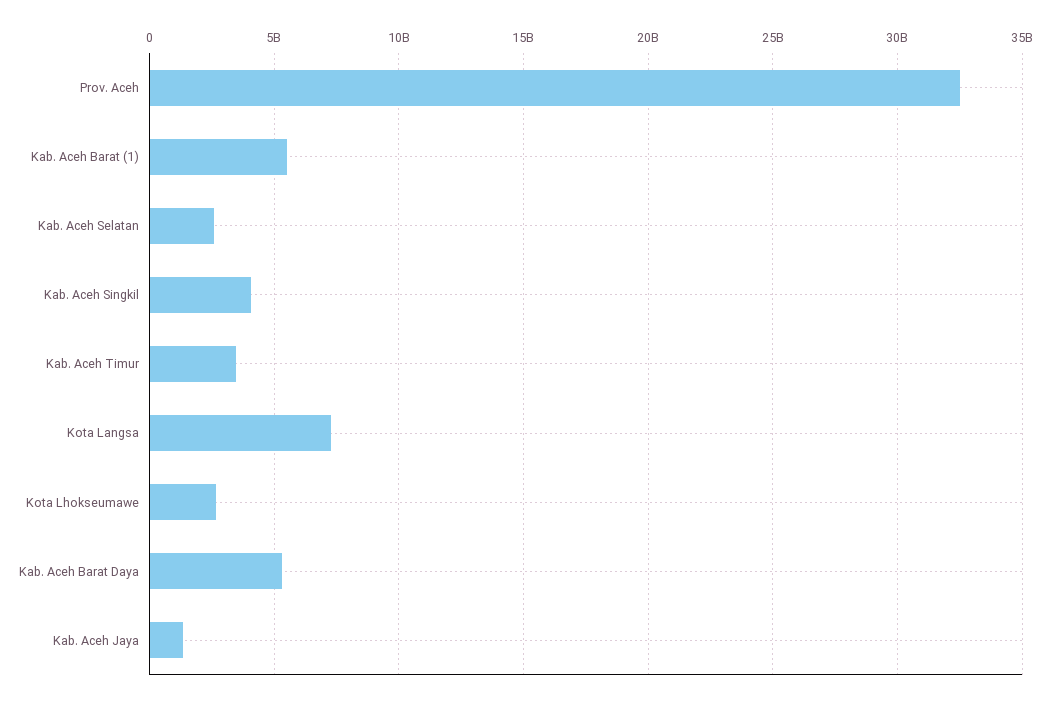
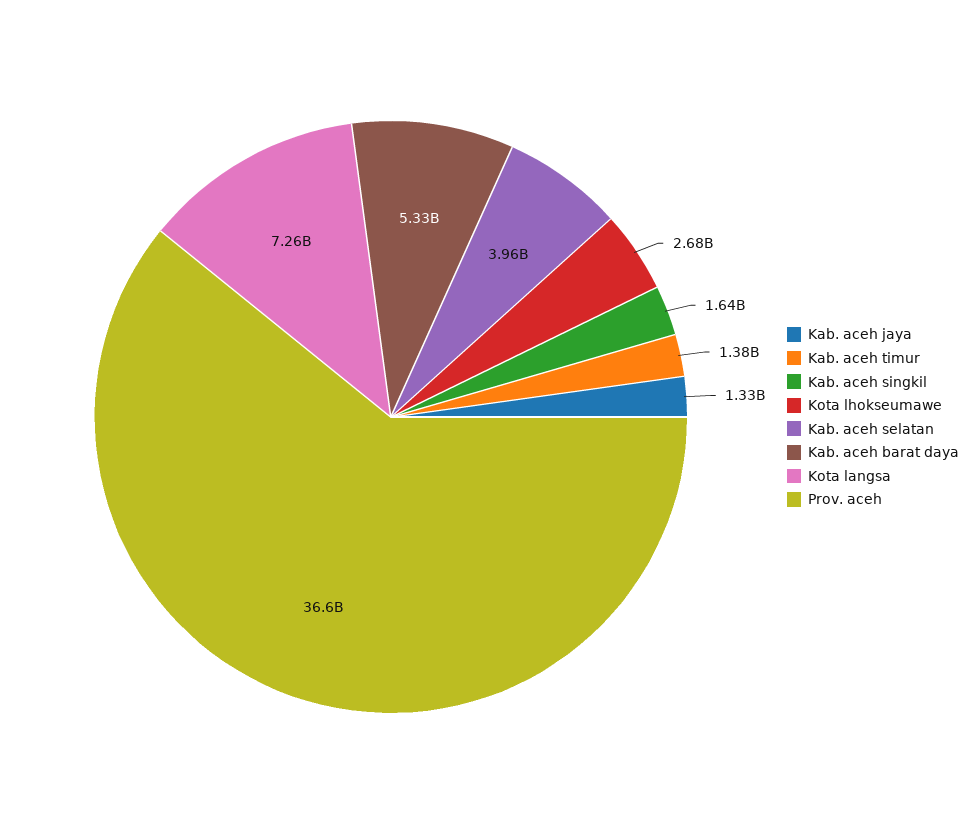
  {
-   "Prov. Aceh": 32500000000,
+   "Prov. Aceh": 36600000000,
-   "Kab. Aceh Barat (1)": 5500000000,
-   "Kab. Aceh Selatan": 2500000000,
+   "Kab. Aceh Selatan": 3960000000,
-   "Kab. Aceh Singkil": 4000000000,
+   "Kab. Aceh Singkil": 1640000000,
-   "Kab. Aceh Timur": 3500000000,
+   "Kab. Aceh Timur": 1380000000,
    "Kota Langsa": 7260000000,
    "Kota Lhokseumawe": 2680000000,
    "Kab. Aceh Barat Daya": 5330000000,
    "Kab. Aceh Jaya": 1330000000
  }

